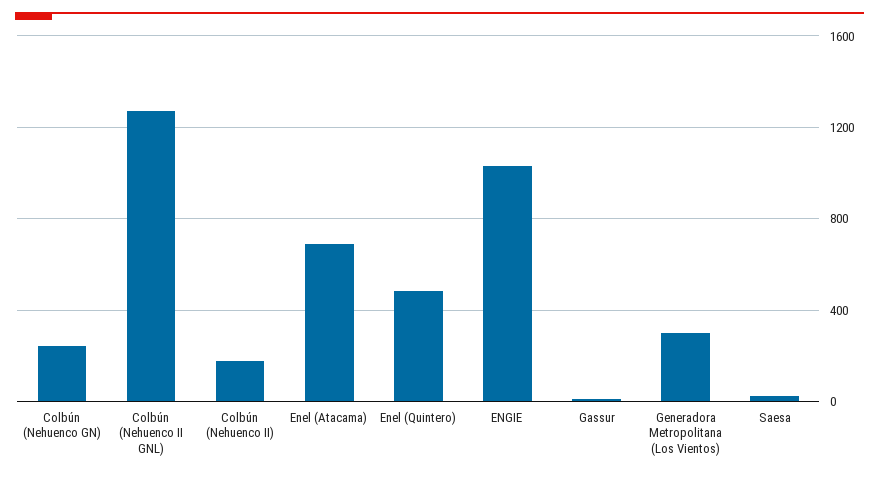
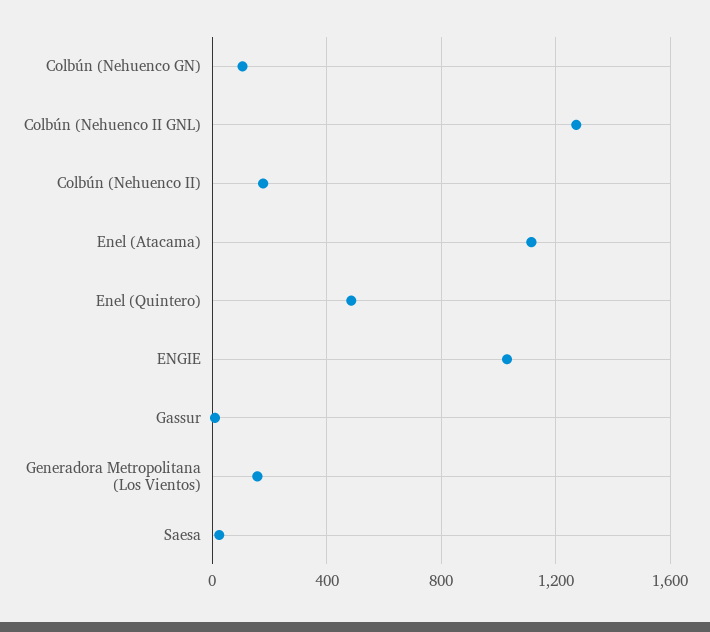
  {
-   "Colbún (Nehuenco GN)": 250,
+   "Colbún (Nehuenco GN)": 100,
    "Colbún (Nehuenco II GNL)": 1250,
    "Colbún (Nehuenco II)": 200,
-   "Enel (Atacama)": 700,
+   "Enel (Atacama)": 1100,
    "Enel (Quintero)": 500,
    "ENGIE": 1050,
    "Gassur": 0,
-   "Generadora Metropolitana (Los Vientos)": 300,
+   "Generadora Metropolitana (Los Vientos)": 150,
    "Saesa": 0
  }

